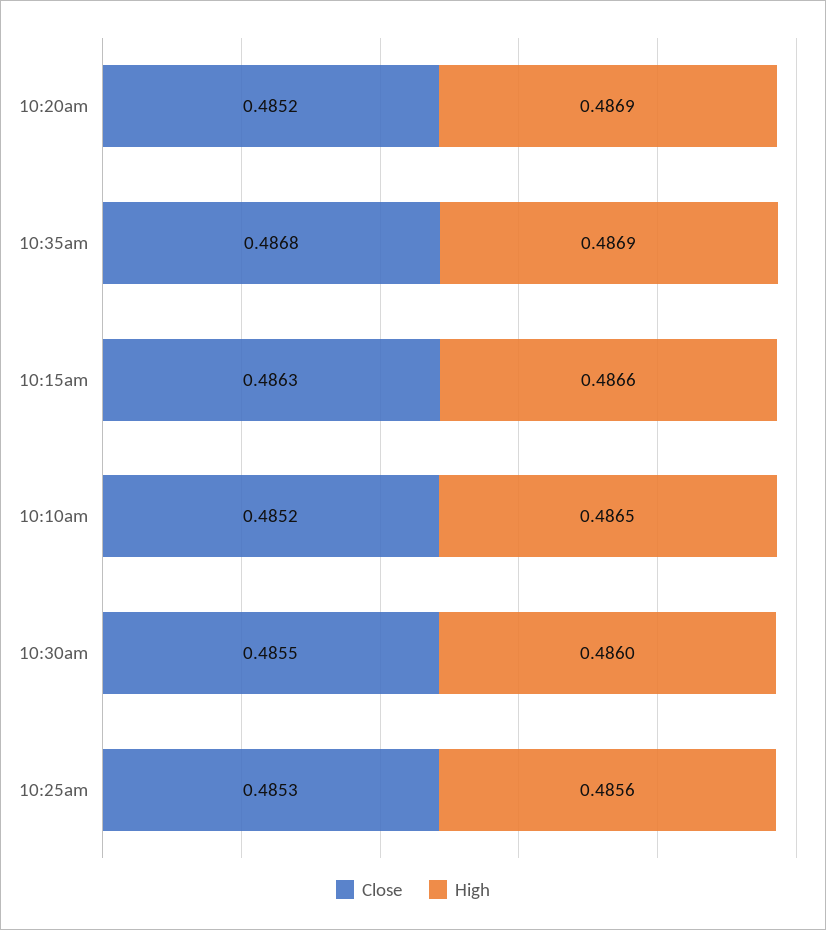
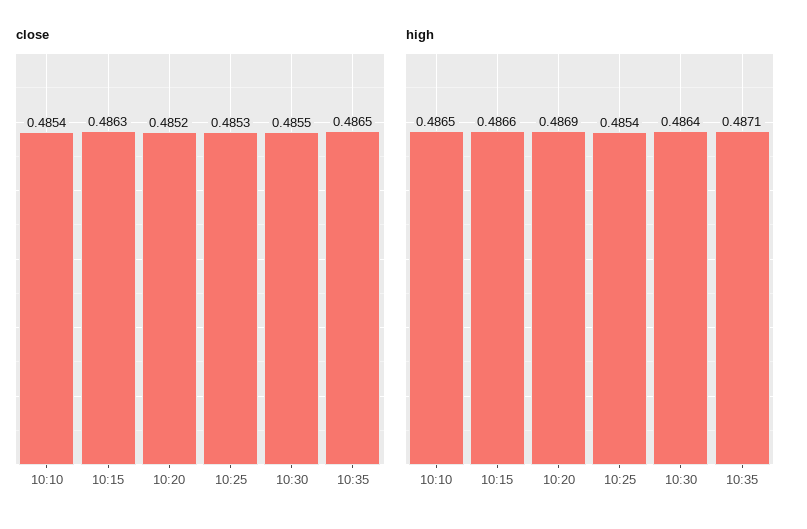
  {
    "Close": {
      "10:20am": 0.4852,
-     "10:35am": 0.4868,
+     "10:35am": 0.4865,
      "10:15am": 0.4863,
-     "10:10am": 0.4852,
+     "10:10am": 0.4854,
      "10:30am": 0.4855,
      "10:25am": 0.4853
    },
    "High": {
      "10:20am": 0.4869,
-     "10:35am": 0.4869,
+     "10:35am": 0.4871,
      "10:15am": 0.4866,
      "10:10am": 0.4865,
-     "10:30am": 0.486,
+     "10:30am": 0.4864,
-     "10:25am": 0.4856
+     "10:25am": 0.4854
    }
  }

